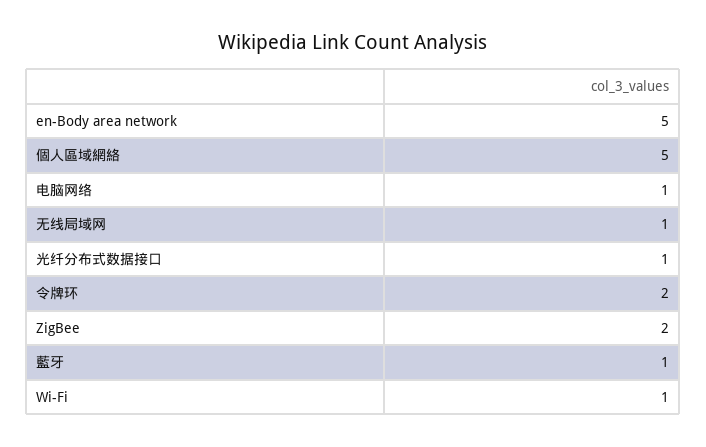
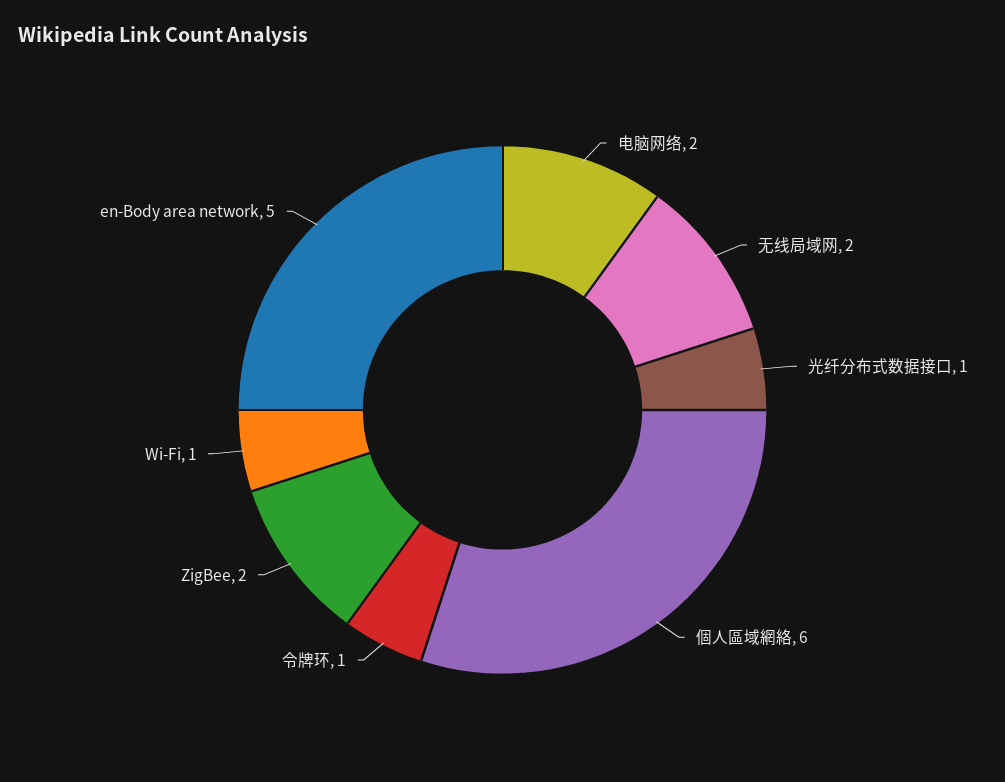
  {
    "en-Body area network": 5,
-   "個人區域網絡": 5,
+   "個人區域網絡": 6,
-   "电脑网络": 1,
+   "电脑网络": 2,
-   "无线局域网": 1,
+   "无线局域网": 2,
    "光纤分布式数据接口": 1,
-   "令牌环": 2,
+   "令牌环": 1,
    "ZigBee": 2,
-   "藍牙": 1,
    "Wi-Fi": 1
  }

